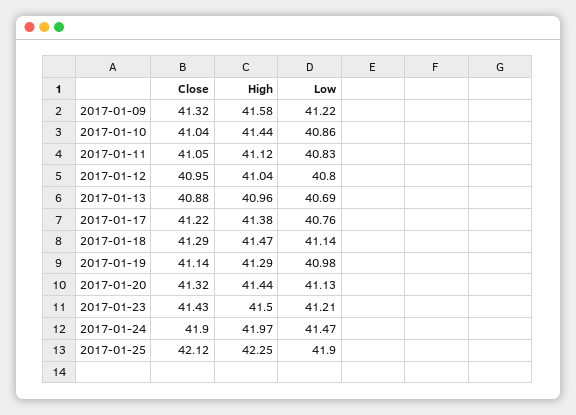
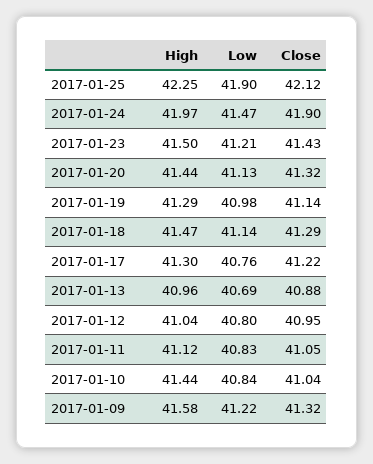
  {
    "Close": {
      "2017-01-09": 41.32,
      "2017-01-10": 41.04,
      "2017-01-11": 41.05,
      "2017-01-12": 40.95,
      "2017-01-13": 40.88,
      "2017-01-17": 41.22,
      "2017-01-18": 41.29,
      "2017-01-19": 41.14,
      "2017-01-20": 41.32,
      "2017-01-23": 41.43,
      "2017-01-24": 41.9,
      "2017-01-25": 42.12
    },
    "High": {
      "2017-01-09": 41.58,
      "2017-01-10": 41.44,
      "2017-01-11": 41.12,
      "2017-01-12": 41.04,
      "2017-01-13": 40.96,
-     "2017-01-17": 41.38,
+     "2017-01-17": 41.3,
      "2017-01-18": 41.47,
      "2017-01-19": 41.29,
      "2017-01-20": 41.44,
      "2017-01-23": 41.5,
      "2017-01-24": 41.97,
      "2017-01-25": 42.25
    },
    "Low": {
      "2017-01-09": 41.22,
-     "2017-01-10": 40.86,
+     "2017-01-10": 40.84,
      "2017-01-11": 40.83,
      "2017-01-12": 40.8,
      "2017-01-13": 40.69,
      "2017-01-17": 40.76,
      "2017-01-18": 41.14,
      "2017-01-19": 40.98,
      "2017-01-20": 41.13,
      "2017-01-23": 41.21,
      "2017-01-24": 41.47,
      "2017-01-25": 41.9
    }
  }

